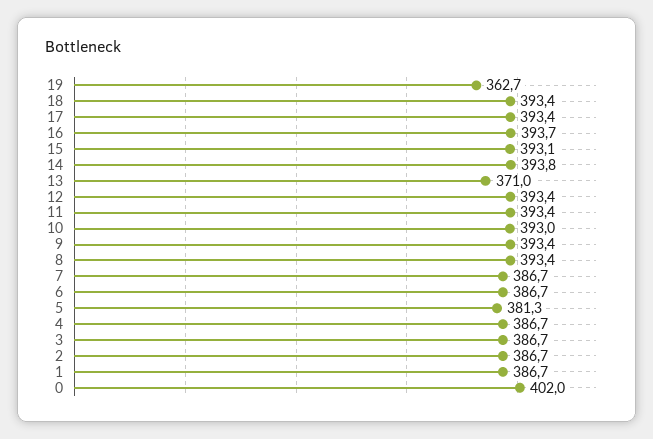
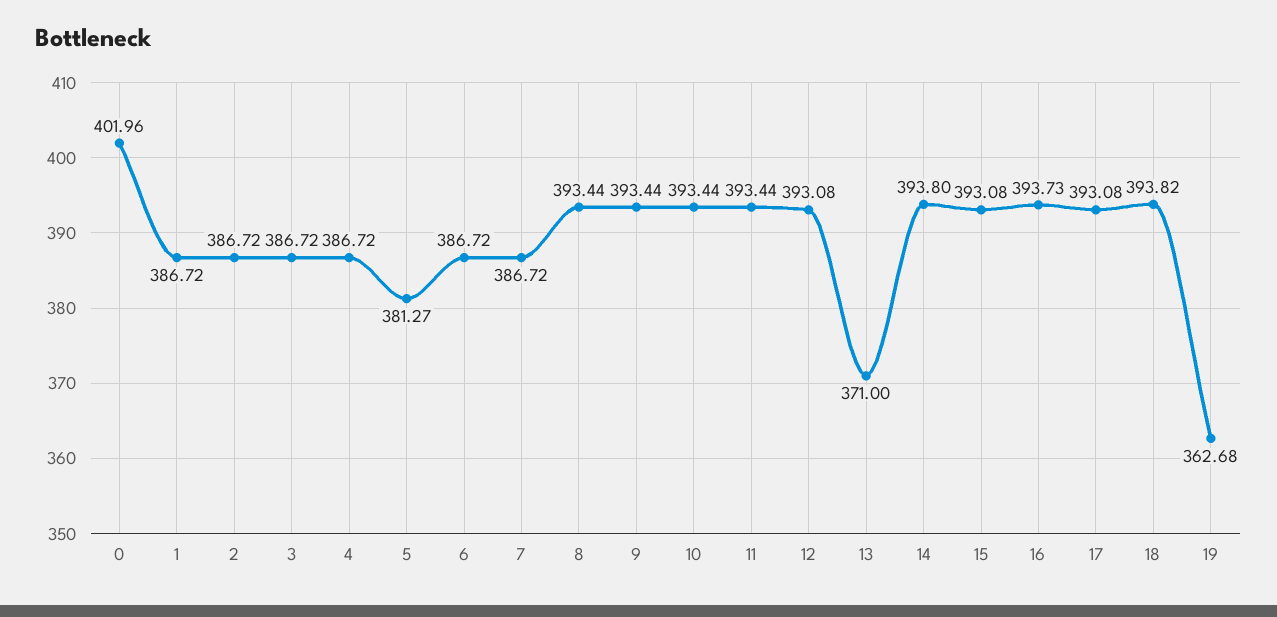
  {
    "19": 362.68,
-   "18": 393.4,
+   "18": 393.82,
-   "17": 393.4,
+   "17": 393.08,
    "16": 393.73,
    "15": 393.08,
    "14": 393.8,
    "13": 371,
-   "12": 393.4,
+   "12": 393.08,
    "11": 393.44,
-   "10": 393,
+   "10": 393.44,
    "9": 393.44,
    "8": 393.44,
    "7": 386.72,
    "6": 386.72,
    "5": 381.27,
    "4": 386.72,
    "3": 386.72,
    "2": 386.72,
    "1": 386.72,
    "0": 401.96
  }

